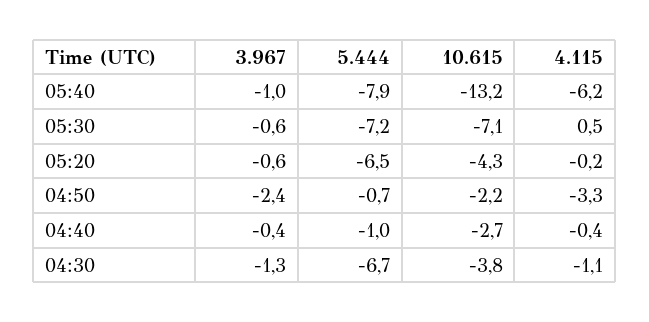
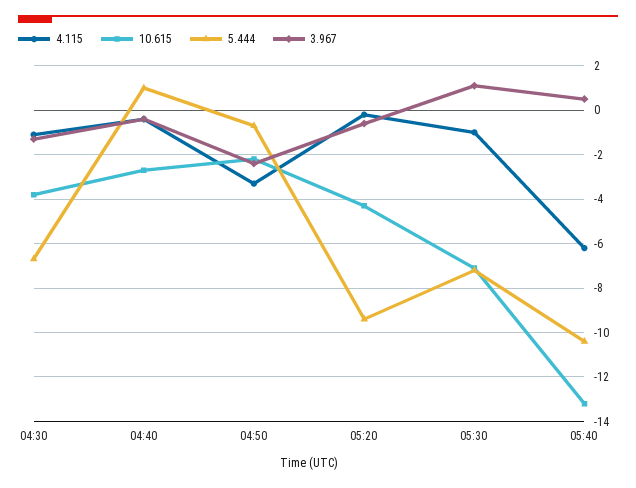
  {
    "3.967": {
-     "05:40": -1,
+     "05:40": 0.5,
-     "05:30": -0.6,
+     "05:30": 1,
      "05:20": -0.6,
      "04:50": -2.4,
      "04:40": -0.4,
      "04:30": -1.3
    },
    "5.444": {
-     "05:40": -7.9,
+     "05:40": -10.5,
      "05:30": -7.2,
-     "05:20": -6.5,
+     "05:20": -9.5,
      "04:50": -0.7,
-     "04:40": -1,
+     "04:40": 1,
      "04:30": -6.7
    },
    "10.615": {
      "05:40": -13.2,
      "05:30": -7.1,
      "05:20": -4.3,
      "04:50": -2.2,
      "04:40": -2.7,
      "04:30": -3.8
    },
    "4.115": {
      "05:40": -6.2,
-     "05:30": 0.5,
+     "05:30": -1,
      "05:20": -0.2,
      "04:50": -3.3,
      "04:40": -0.4,
      "04:30": -1.1
    }
  }

